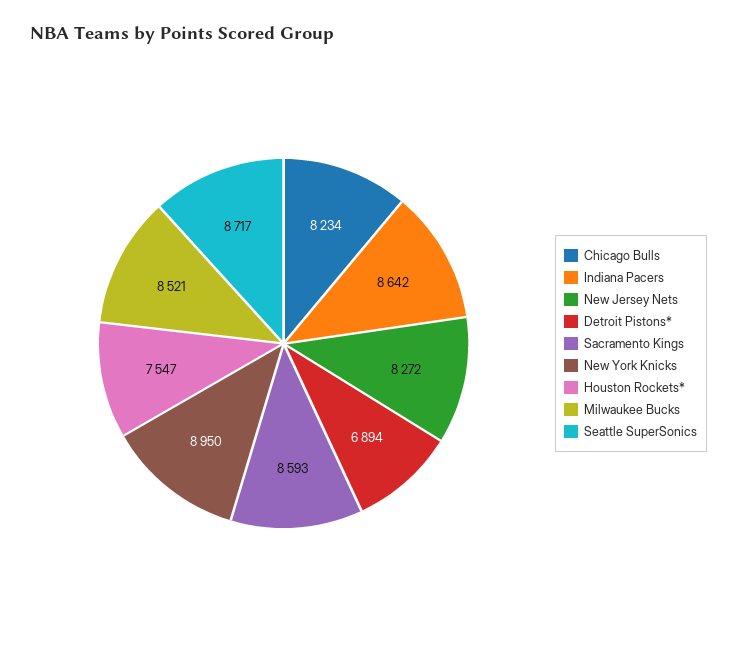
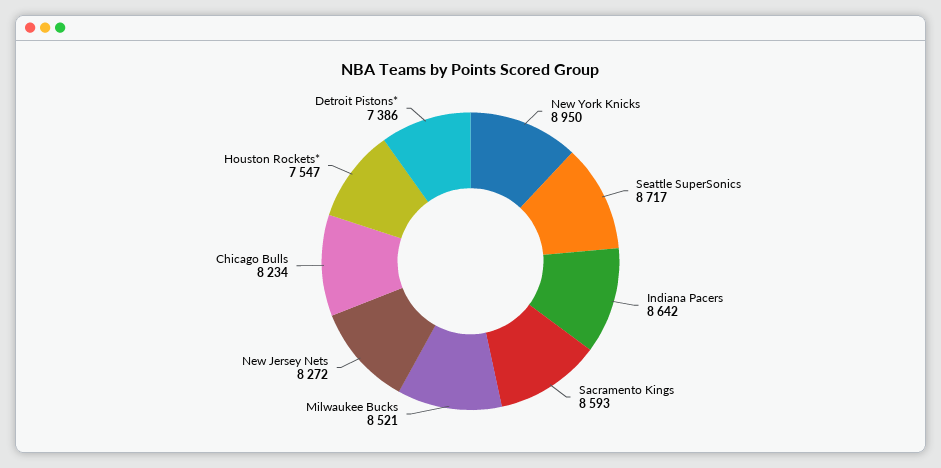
  {
    "Chicago Bulls": 8234,
    "Indiana Pacers": 8642,
    "New Jersey Nets": 8272,
-   "Detroit Pistons*": 6894,
+   "Detroit Pistons*": 7386,
    "Sacramento Kings": 8593,
    "New York Knicks": 8950,
    "Houston Rockets*": 7547,
    "Milwaukee Bucks": 8521,
    "Seattle SuperSonics": 8717
  }

